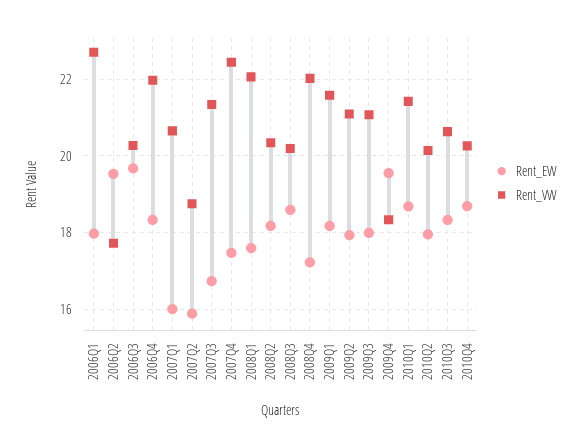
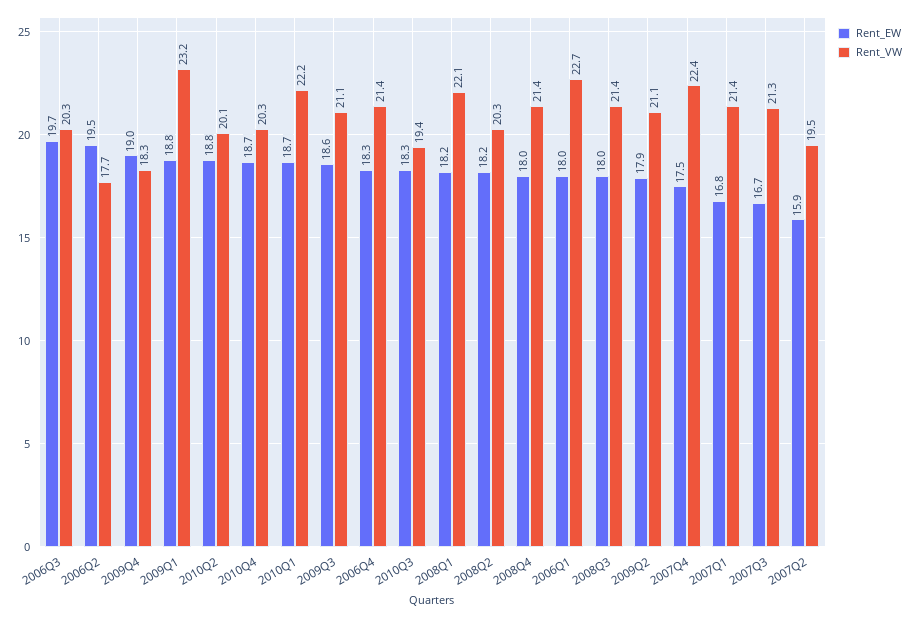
  {
    "Rent_EW": {
      "2006Q1": 18,
      "2006Q2": 19.5,
      "2006Q3": 19.7,
      "2006Q4": 18.3,
-     "2007Q1": 16,
+     "2007Q1": 16.8,
      "2007Q2": 15.9,
      "2007Q3": 16.7,
      "2007Q4": 17.5,
-     "2008Q1": 17.6,
+     "2008Q1": 18.2,
      "2008Q2": 18.2,
-     "2008Q3": 18.6,
+     "2008Q3": 18,
-     "2008Q4": 17.2,
+     "2008Q4": 18,
-     "2009Q1": 18.2,
+     "2009Q1": 18.8,
      "2009Q2": 17.9,
-     "2009Q3": 18,
+     "2009Q3": 18.6,
-     "2009Q4": 19.6,
+     "2009Q4": 19,
      "2010Q1": 18.7,
-     "2010Q2": 18,
+     "2010Q2": 18.8,
      "2010Q3": 18.3,
      "2010Q4": 18.7
    },
    "Rent_VW": {
      "2006Q1": 22.7,
      "2006Q2": 17.7,
      "2006Q3": 20.3,
-     "2006Q4": 22,
+     "2006Q4": 21.4,
-     "2007Q1": 20.6,
+     "2007Q1": 21.4,
-     "2007Q2": 18.8,
+     "2007Q2": 19.5,
      "2007Q3": 21.3,
      "2007Q4": 22.4,
      "2008Q1": 22.1,
      "2008Q2": 20.3,
-     "2008Q3": 20.2,
+     "2008Q3": 21.4,
-     "2008Q4": 22,
+     "2008Q4": 21.4,
-     "2009Q1": 21.6,
+     "2009Q1": 23.2,
      "2009Q2": 21.1,
      "2009Q3": 21.1,
      "2009Q4": 18.3,
-     "2010Q1": 21.4,
+     "2010Q1": 22.2,
      "2010Q2": 20.1,
-     "2010Q3": 20.6,
+     "2010Q3": 19.4,
      "2010Q4": 20.3
    }
  }

